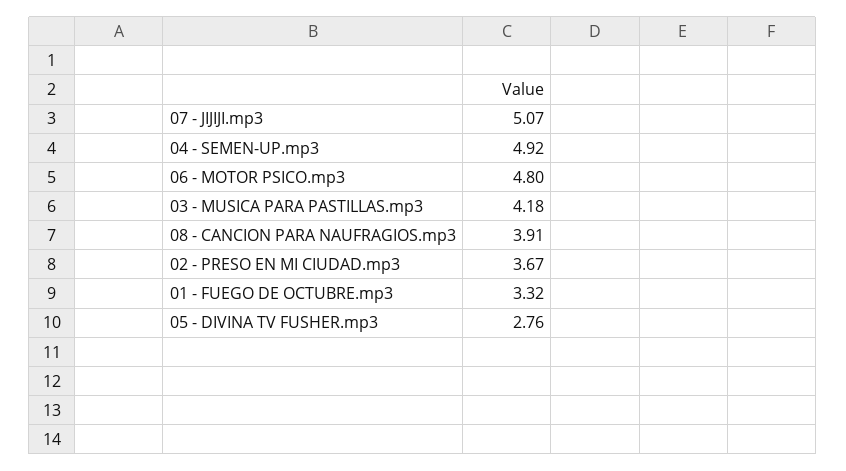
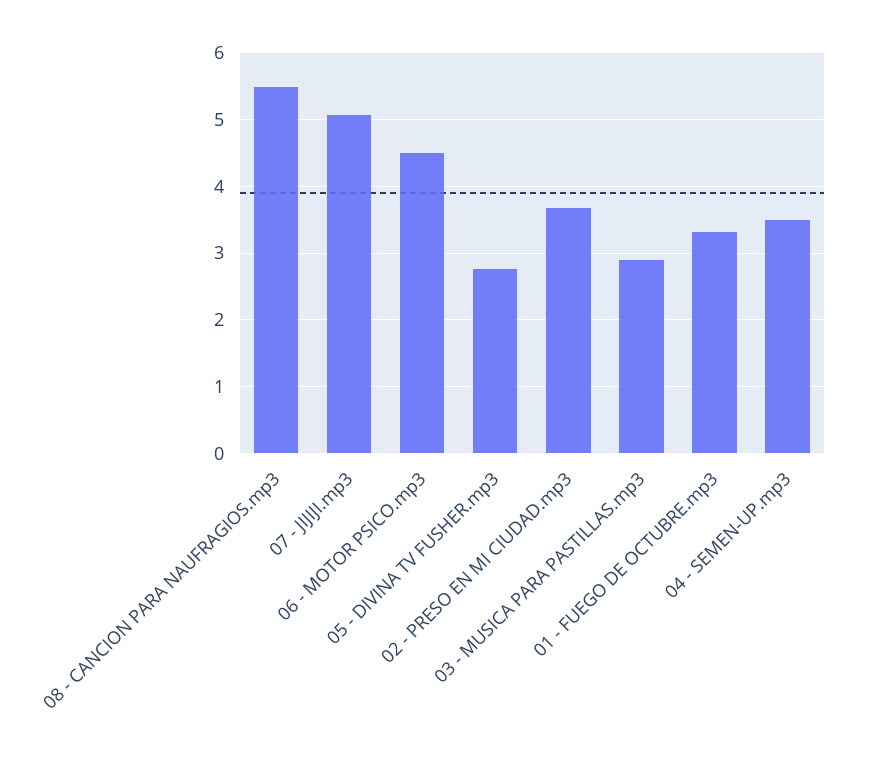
  {
    "07 - JIJIJI.mp3": 5.07,
-   "04 - SEMEN-UP.mp3": 4.92,
+   "04 - SEMEN-UP.mp3": 3.5,
-   "06 - MOTOR PSICO.mp3": 4.8,
+   "06 - MOTOR PSICO.mp3": 4.5,
-   "03 - MUSICA PARA PASTILLAS.mp3": 4.18,
+   "03 - MUSICA PARA PASTILLAS.mp3": 2.9,
-   "08 - CANCION PARA NAUFRAGIOS.mp3": 3.91,
+   "08 - CANCION PARA NAUFRAGIOS.mp3": 5.5,
    "02 - PRESO EN MI CIUDAD.mp3": 3.67,
    "01 - FUEGO DE OCTUBRE.mp3": 3.32,
    "05 - DIVINA TV FUSHER.mp3": 2.76
  }

